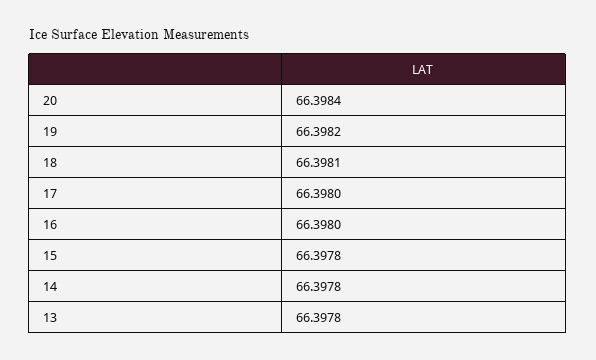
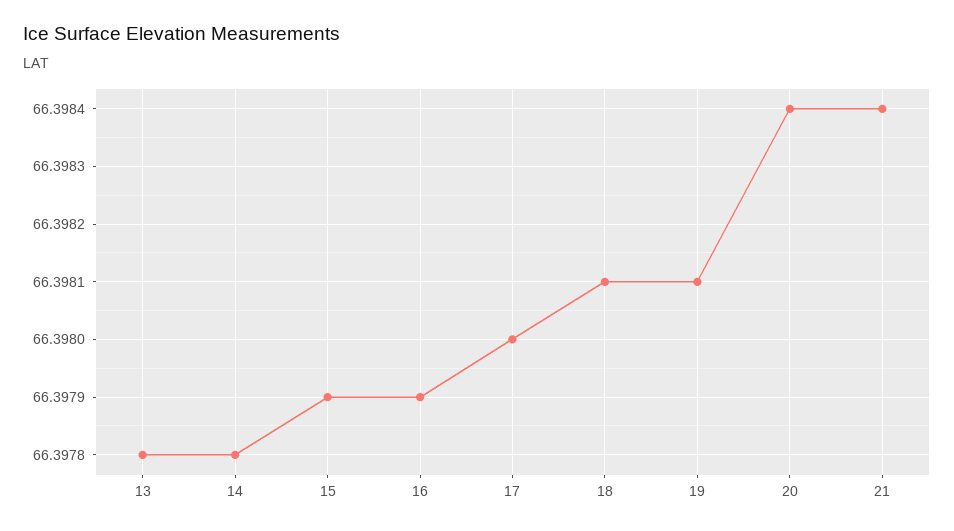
  {
    "20": 66.3984,
-   "19": 66.3982,
+   "19": 66.3981,
    "18": 66.3981,
    "17": 66.398,
-   "16": 66.398,
+   "16": 66.3979,
-   "15": 66.3978,
+   "15": 66.3979,
    "14": 66.3978,
-   "13": 66.3978
+   "13": 66.3978,
+   "21": 66.3984
  }

